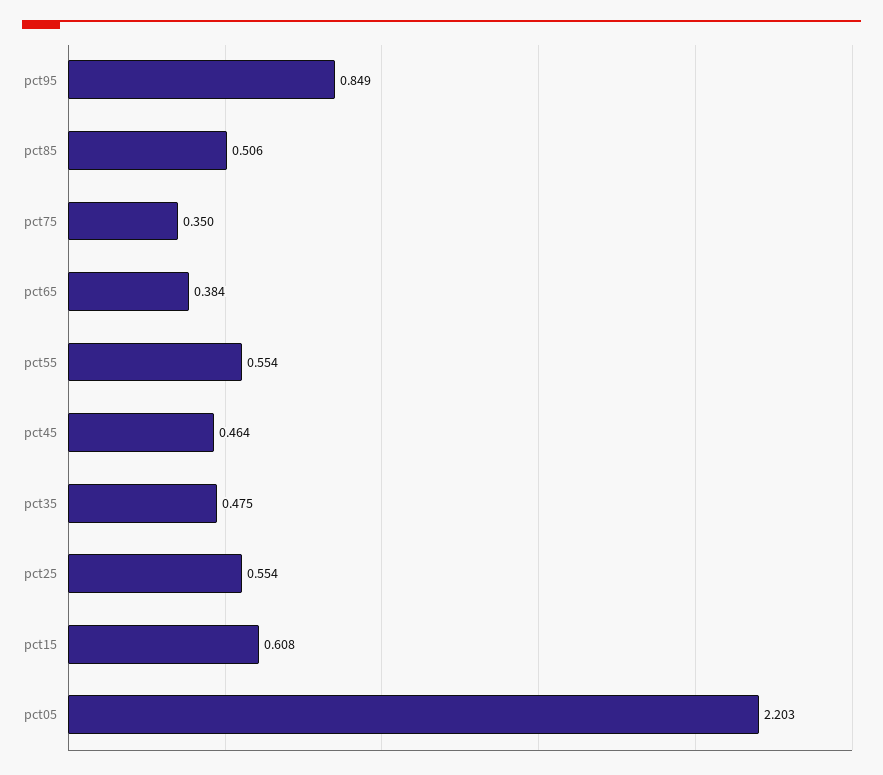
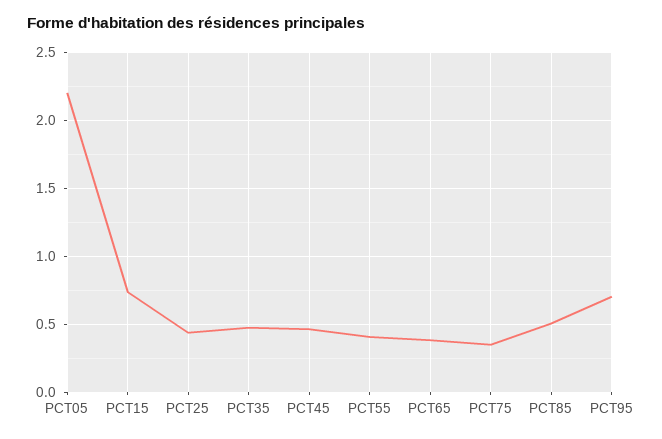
  {
-   "pct95": 0.849,
+   "pct95": 0.7,
    "pct85": 0.506,
    "pct75": 0.35,
    "pct65": 0.384,
-   "pct55": 0.554,
+   "pct55": 0.4,
    "pct45": 0.464,
    "pct35": 0.475,
-   "pct25": 0.554,
+   "pct25": 0.45,
-   "pct15": 0.608,
+   "pct15": 0.75,
    "pct05": 2.203
  }

